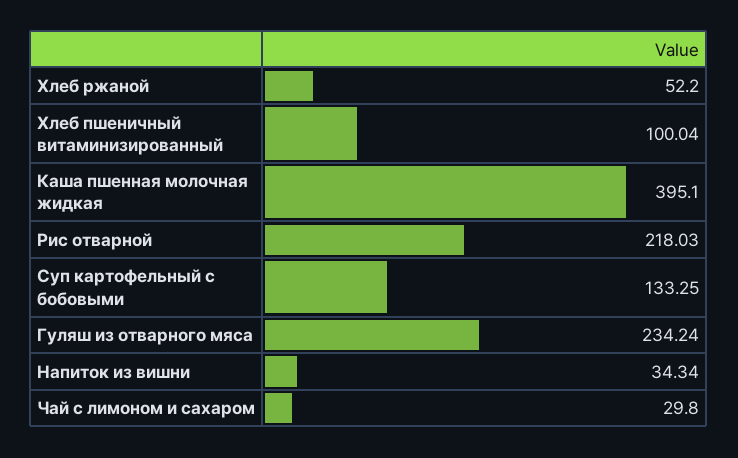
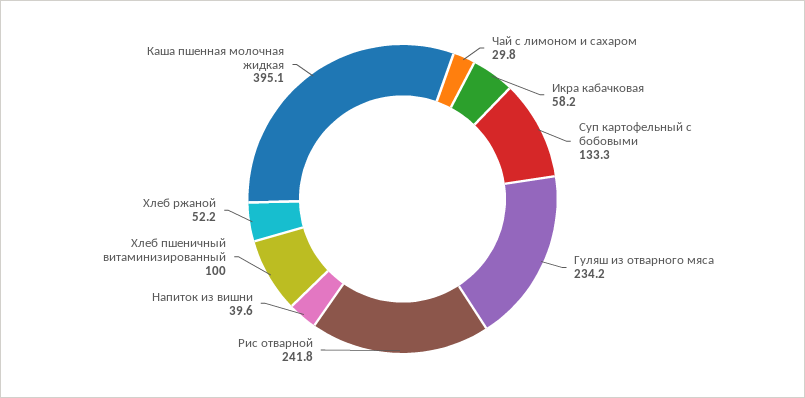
  {
    "Хлеб ржаной": 52.2,
    "Хлеб пшеничный витаминизированный": 100.04,
    "Каша пшенная молочная жидкая": 395.1,
-   "Рис отварной": 218.03,
+   "Рис отварной": 241.8,
    "Суп картофельный с бобовыми": 133.25,
    "Гуляш из отварного мяса": 234.24,
-   "Напиток из вишни": 34.34,
+   "Напиток из вишни": 39.6,
-   "Чай с лимоном и сахаром": 29.8
+   "Чай с лимоном и сахаром": 29.8,
+   "Икра кабачковая": 58.2
  }

